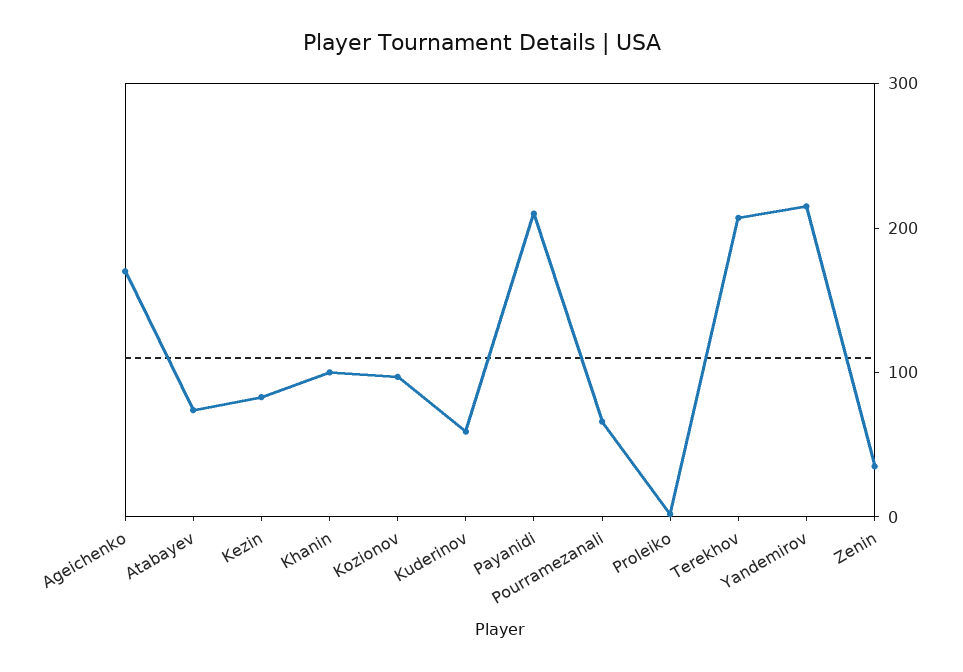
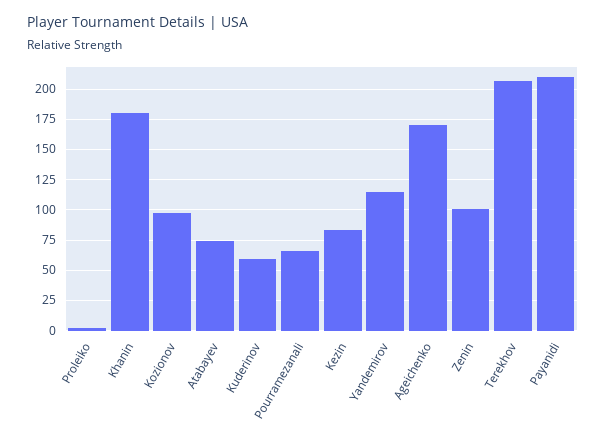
  {
    "Ageichenko": 170,
    "Atabayev": 75,
    "Kezin": 85,
-   "Khanin": 100,
+   "Khanin": 180,
    "Kozionov": 95,
    "Kuderinov": 60,
    "Payanidi": 210,
    "Pourramezanali": 65,
    "Proleiko": 0,
    "Terekhov": 205,
-   "Yandemirov": 220,
+   "Yandemirov": 115,
-   "Zenin": 40
+   "Zenin": 100
  }

